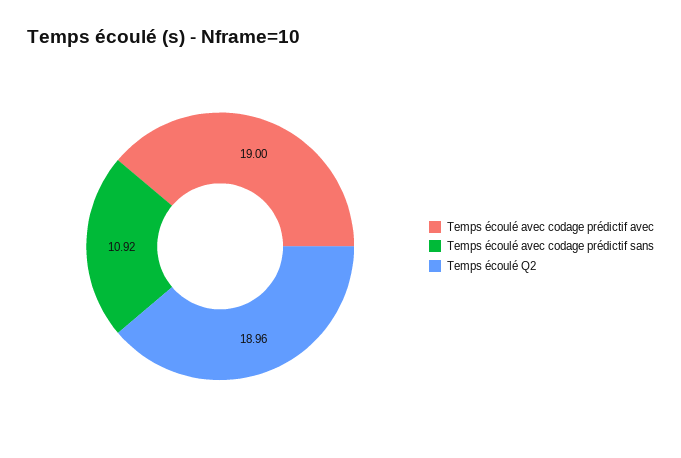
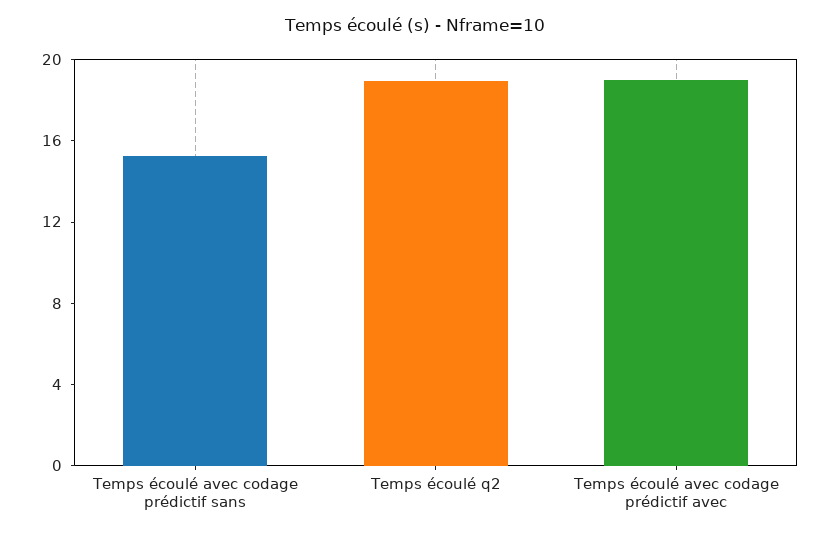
  {
    "Temps écoulé avec codage prédictif avec": 19,
-   "Temps écoulé avec codage prédictif sans": 10.92,
+   "Temps écoulé avec codage prédictif sans": 15,
    "Temps écoulé Q2": 18.96
  }

